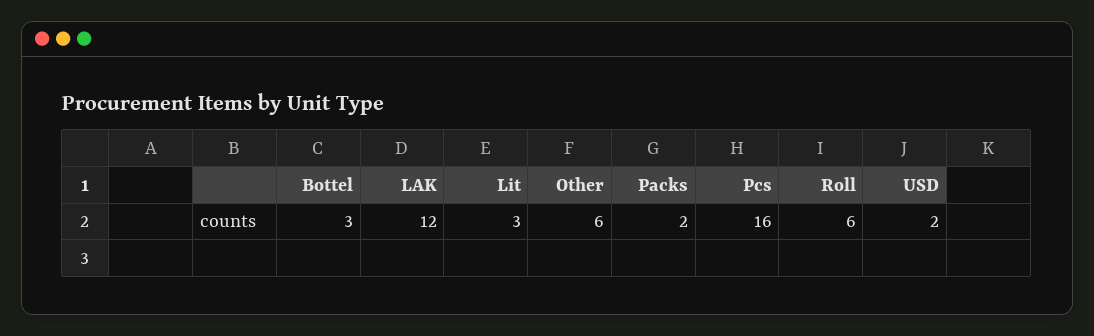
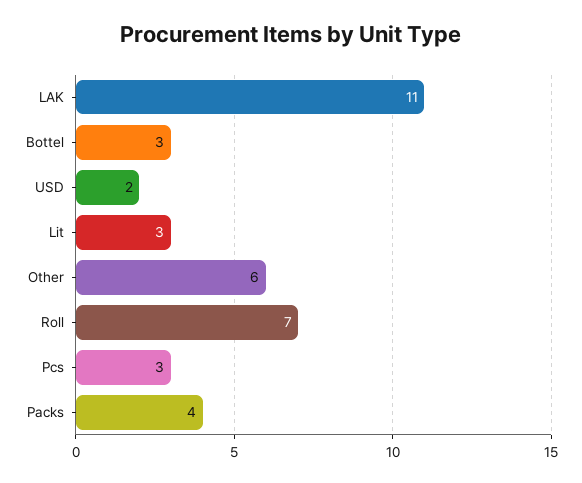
  {
    "Bottel": 3,
-   "LAK": 12,
+   "LAK": 11,
    "Lit": 3,
    "Other": 6,
-   "Packs": 2,
+   "Packs": 4,
-   "Pcs": 16,
+   "Pcs": 3,
-   "Roll": 6,
+   "Roll": 7,
    "USD": 2
  }

